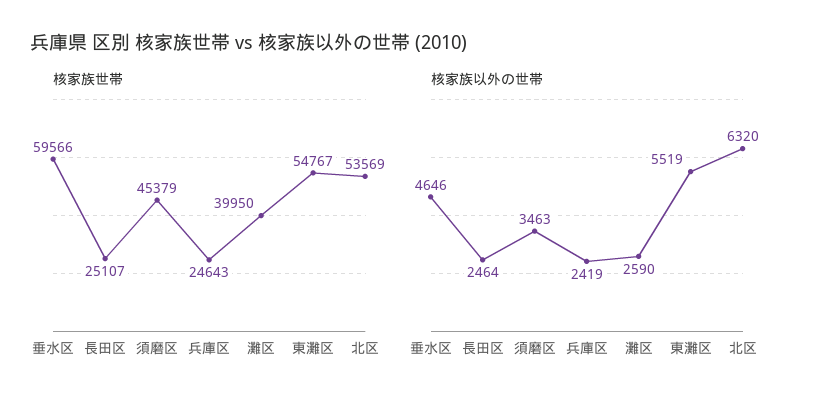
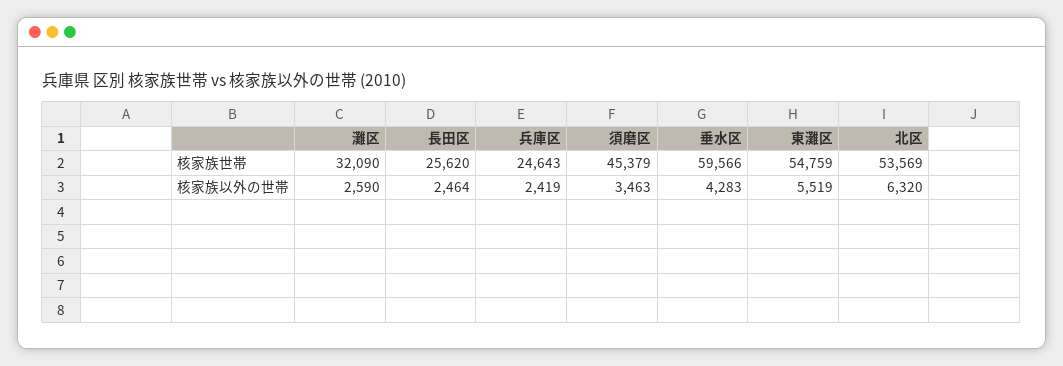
  {
    "核家族世帯": {
      "垂水区": 59566,
-     "長田区": 25107,
+     "長田区": 25620,
      "須磨区": 45379,
      "兵庫区": 24643,
-     "灘区": 39950,
+     "灘区": 32090,
-     "東灘区": 54767,
+     "東灘区": 54759,
      "北区": 53569
    },
    "核家族以外の世帯": {
-     "垂水区": 4646,
+     "垂水区": 4283,
      "長田区": 2464,
      "須磨区": 3463,
      "兵庫区": 2419,
      "灘区": 2590,
      "東灘区": 5519,
      "北区": 6320
    }
  }

